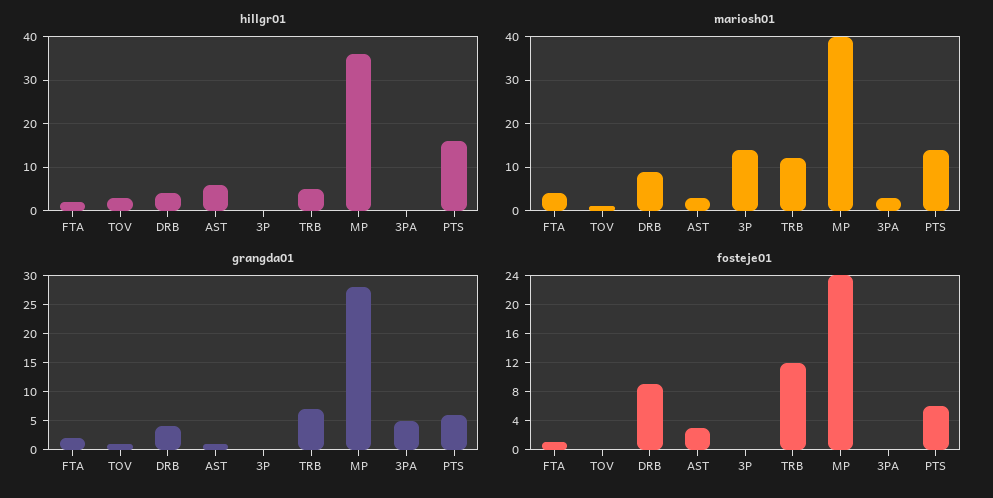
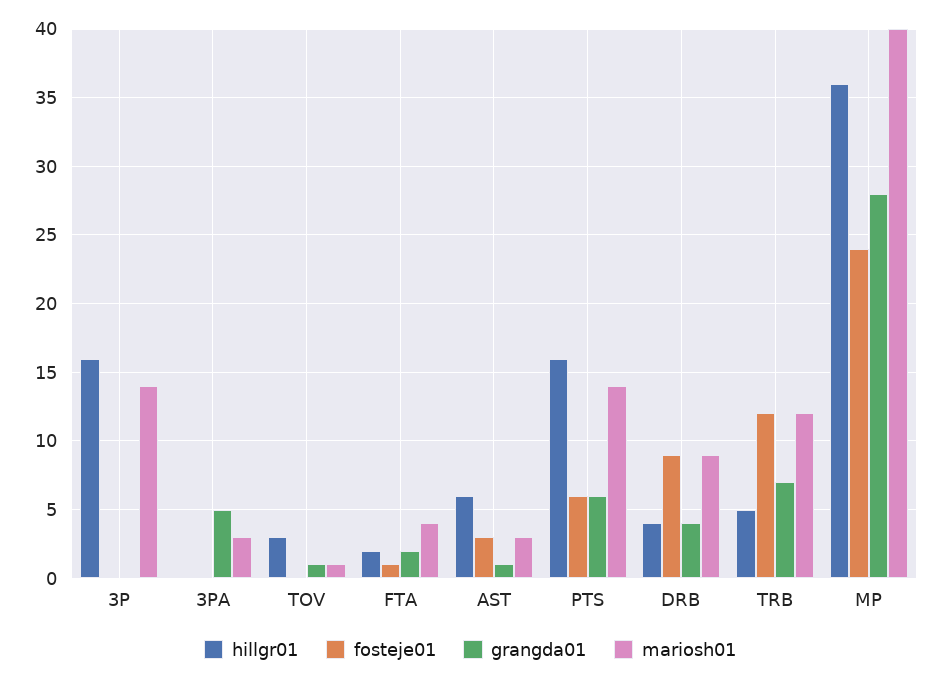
  {
    "hillgr01": {
      "FTA": 2,
      "TOV": 3,
      "DRB": 4,
      "AST": 6,
-     "3P": 0,
+     "3P": 16,
      "TRB": 5,
      "MP": 36,
      "3PA": 0,
      "PTS": 16
    },
    "mariosh01": {
      "FTA": 4,
      "TOV": 1,
      "DRB": 9,
      "AST": 3,
      "3P": 14,
      "TRB": 12,
      "MP": 40,
      "3PA": 3,
      "PTS": 14
    },
    "grangda01": {
      "FTA": 2,
      "TOV": 1,
      "DRB": 4,
      "AST": 1,
      "3P": 0,
      "TRB": 7,
      "MP": 28,
      "3PA": 5,
      "PTS": 6
    },
    "fosteje01": {
      "FTA": 1,
      "TOV": 0,
      "DRB": 9,
      "AST": 3,
      "3P": 0,
      "TRB": 12,
      "MP": 24,
      "3PA": 0,
      "PTS": 6
    }
  }

